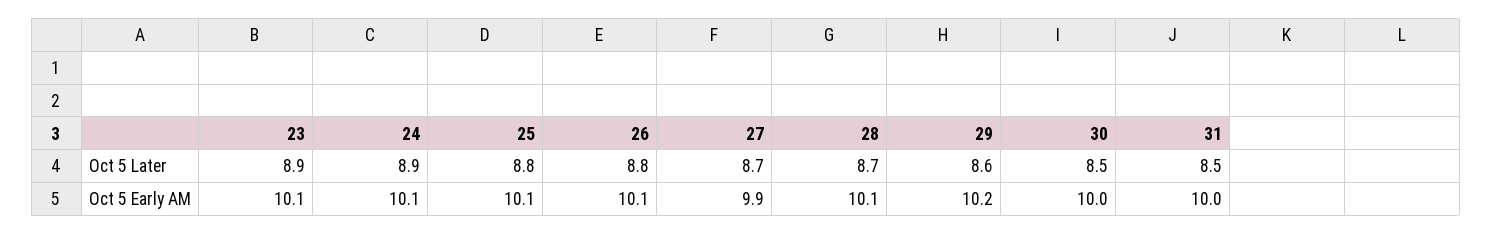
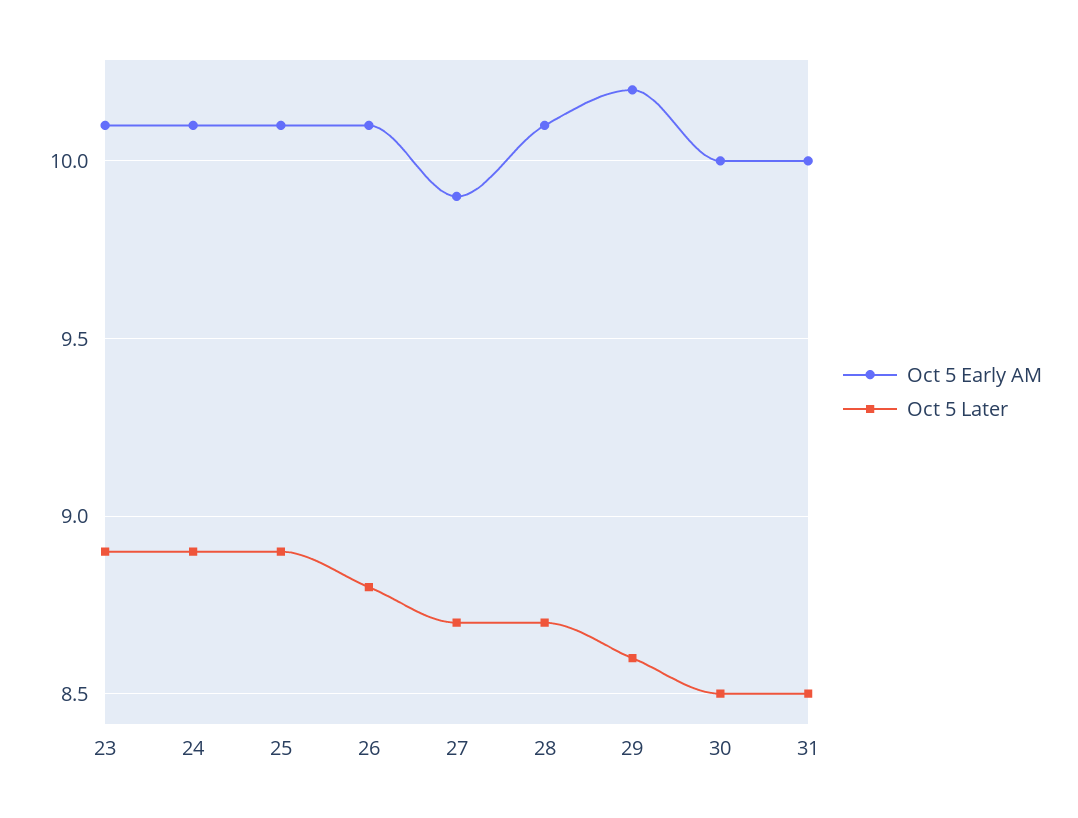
  {
    "Oct 5 Later": {
      "23": 8.9,
      "24": 8.9,
-     "25": 8.8,
+     "25": 8.9,
      "26": 8.8,
      "27": 8.7,
      "28": 8.7,
      "29": 8.6,
      "30": 8.5,
      "31": 8.5
    },
    "Oct 5 Early AM": {
      "23": 10.1,
      "24": 10.1,
      "25": 10.1,
      "26": 10.1,
      "27": 9.9,
      "28": 10.1,
      "29": 10.2,
      "30": 10,
      "31": 10
    }
  }

